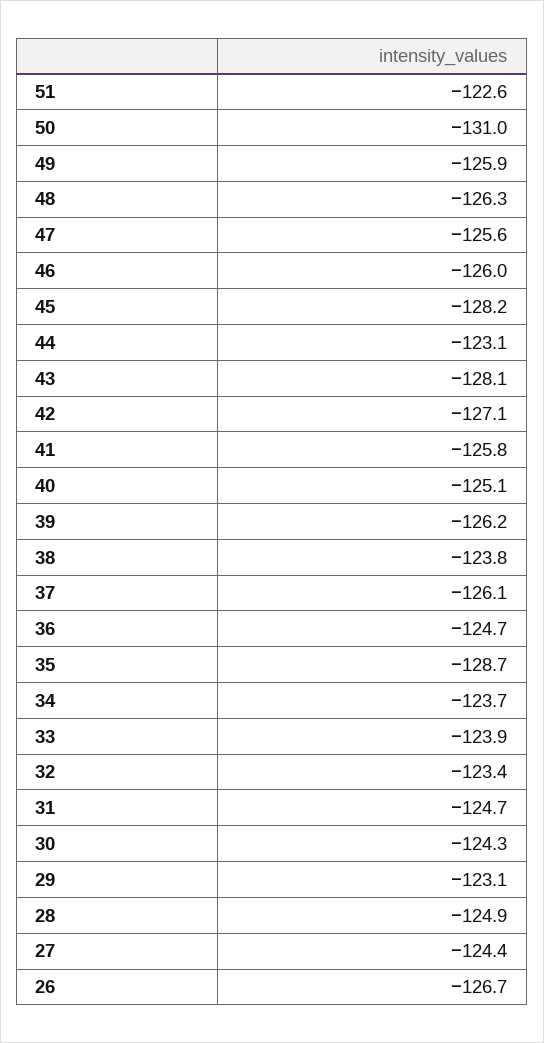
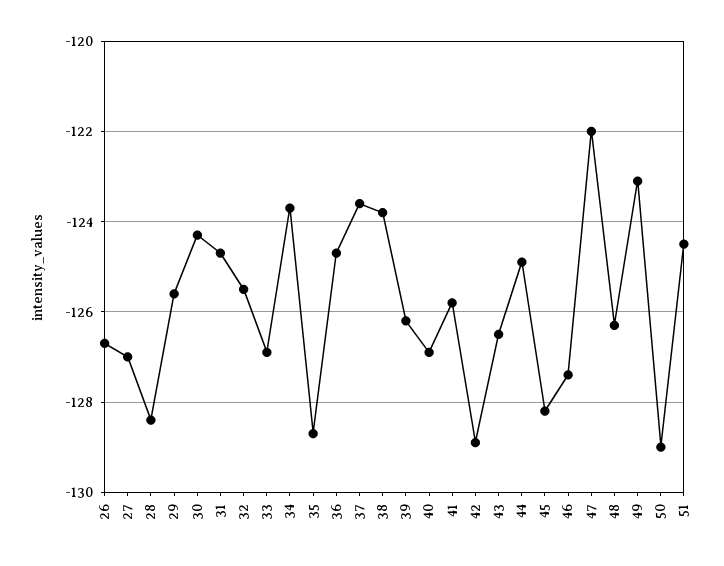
  {
-   "51": -122.6,
+   "51": -124.5,
-   "50": -131,
+   "50": -129,
-   "49": -125.9,
+   "49": -123,
    "48": -126.3,
-   "47": -125.6,
+   "47": -122,
-   "46": -126,
+   "46": -127.5,
    "45": -128.2,
-   "44": -123.1,
+   "44": -125,
-   "43": -128.1,
+   "43": -126.5,
-   "42": -127.1,
+   "42": -129,
    "41": -125.8,
-   "40": -125.1,
+   "40": -127,
    "39": -126.2,
    "38": -123.8,
-   "37": -126.1,
+   "37": -123.5,
    "36": -124.7,
    "35": -128.7,
    "34": -123.7,
-   "33": -123.9,
+   "33": -127,
-   "32": -123.4,
+   "32": -125.5,
    "31": -124.7,
    "30": -124.3,
-   "29": -123.1,
+   "29": -125.5,
-   "28": -124.9,
+   "28": -128.5,
-   "27": -124.4,
+   "27": -127,
    "26": -126.7
  }

